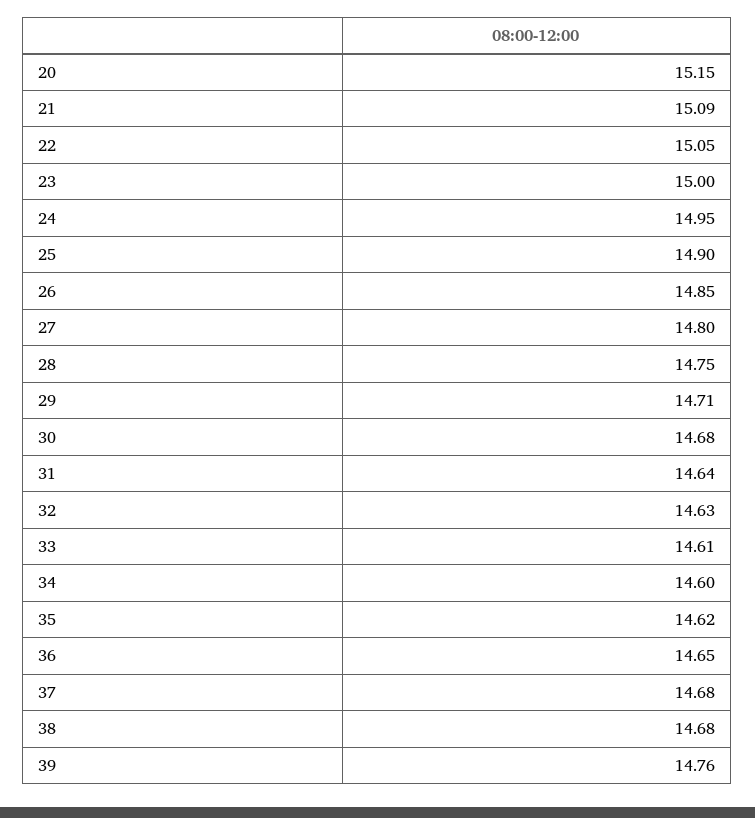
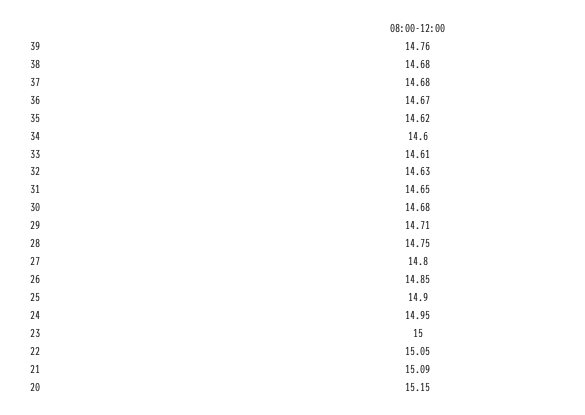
  {
    "20": 15.15,
    "21": 15.09,
    "22": 15.05,
    "23": 15,
    "24": 14.95,
    "25": 14.9,
    "26": 14.85,
    "27": 14.8,
    "28": 14.75,
    "29": 14.71,
    "30": 14.68,
-   "31": 14.64,
+   "31": 14.65,
    "32": 14.63,
    "33": 14.61,
    "34": 14.6,
    "35": 14.62,
-   "36": 14.65,
+   "36": 14.67,
    "37": 14.68,
    "38": 14.68,
    "39": 14.76
  }

